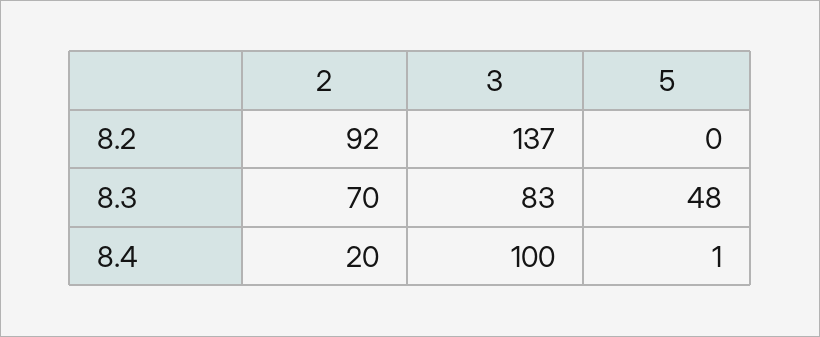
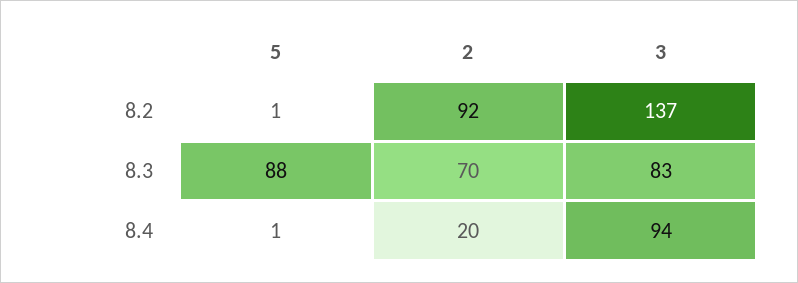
  {
    "2": {
      "8.2": 92,
      "8.3": 70,
      "8.4": 20
    },
    "3": {
      "8.2": 137,
      "8.3": 83,
-     "8.4": 100
+     "8.4": 94
    },
    "5": {
-     "8.2": 0,
+     "8.2": 1,
-     "8.3": 48,
+     "8.3": 88,
      "8.4": 1
    }
  }

